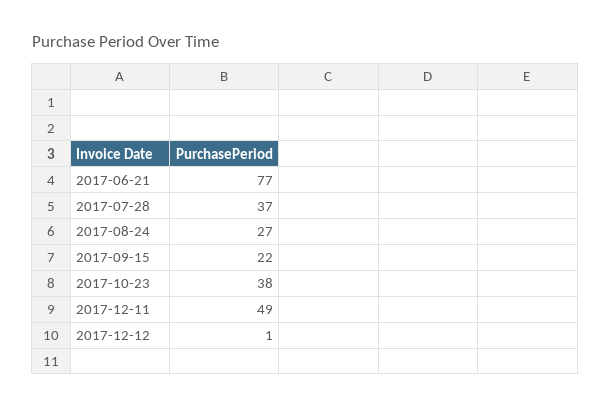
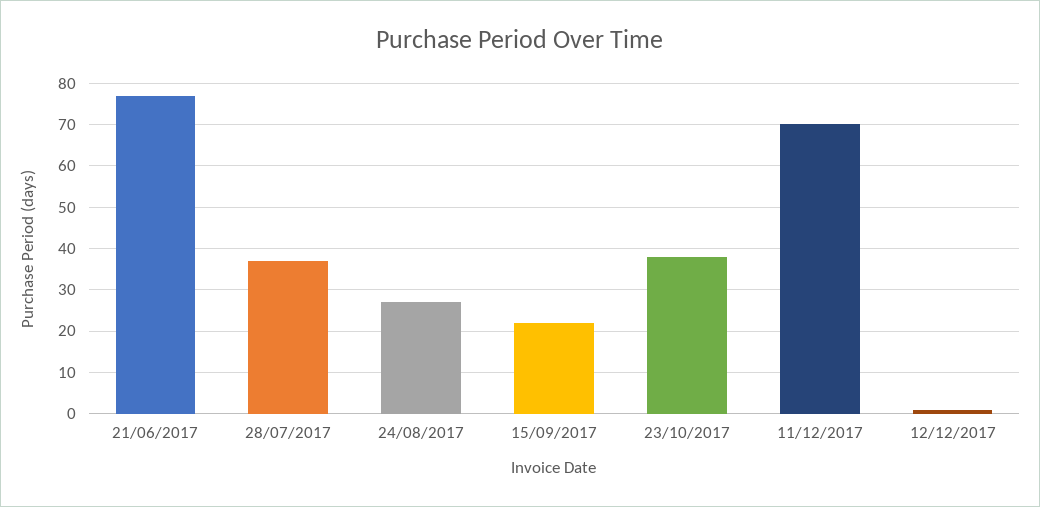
  {
    "2017-06-21": 77,
    "2017-07-28": 37,
    "2017-08-24": 27,
    "2017-09-15": 22,
    "2017-10-23": 38,
-   "2017-12-11": 49,
+   "2017-12-11": 70,
    "2017-12-12": 1
  }

